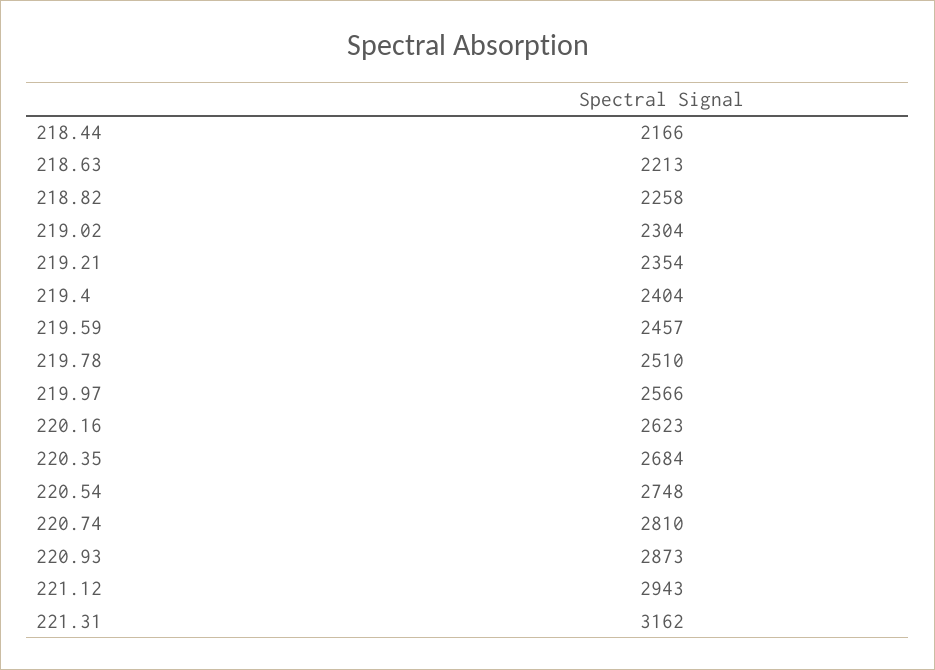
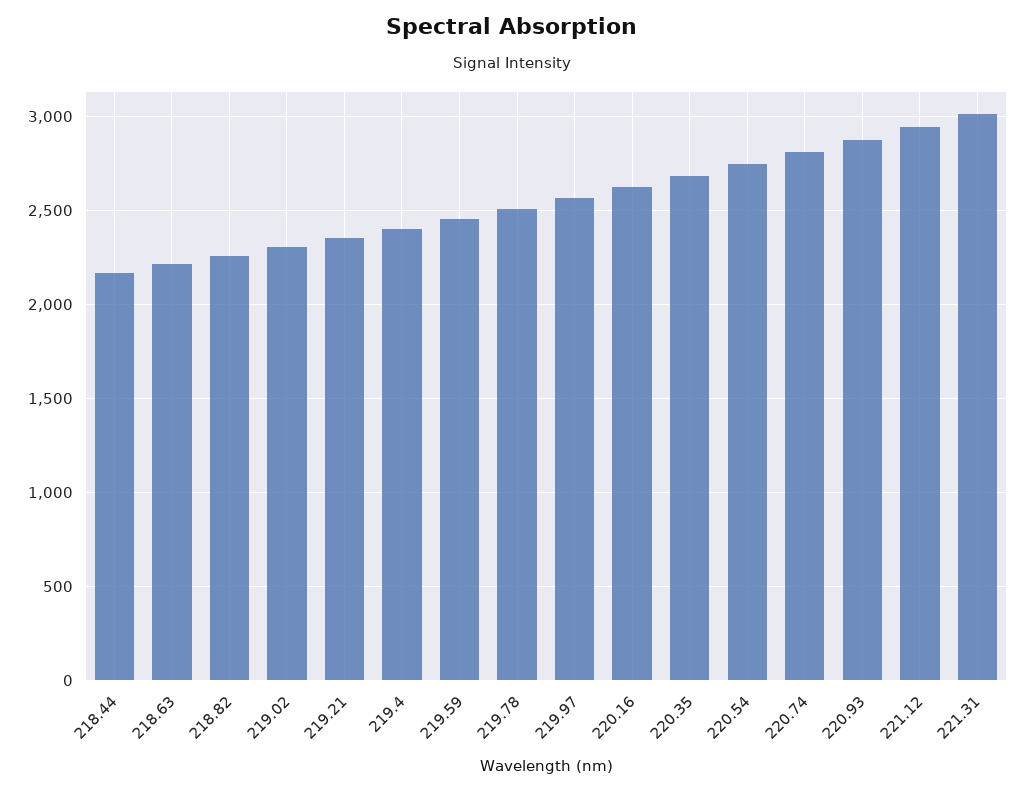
  {
    "218.44": 2166,
    "218.63": 2213,
    "218.82": 2258,
    "219.02": 2304,
    "219.21": 2354,
    "219.4": 2404,
    "219.59": 2457,
    "219.78": 2510,
    "219.97": 2566,
    "220.16": 2623,
    "220.35": 2684,
    "220.54": 2748,
    "220.74": 2810,
    "220.93": 2873,
    "221.12": 2943,
-   "221.31": 3162
+   "221.31": 3000
  }

